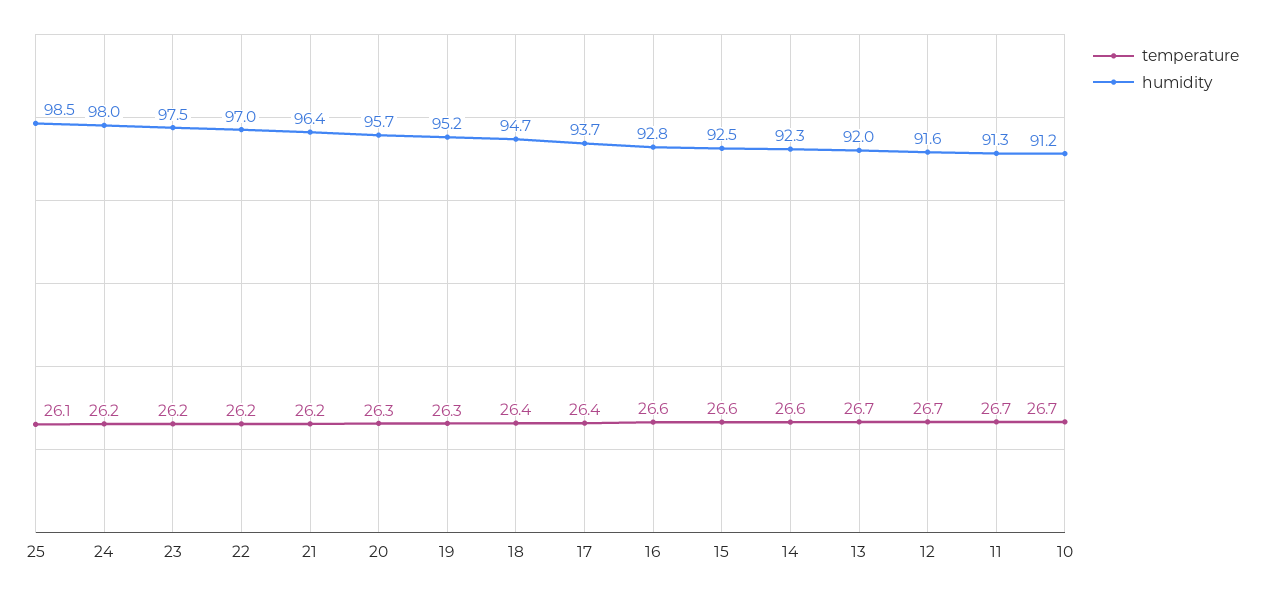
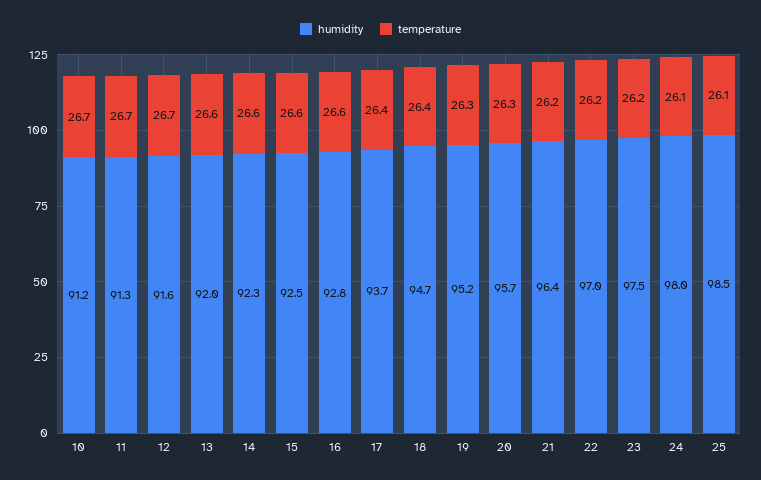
  {
    "temperature": {
      "25": 26.1,
-     "24": 26.2,
+     "24": 26.1,
      "23": 26.2,
      "22": 26.2,
      "21": 26.2,
      "20": 26.3,
      "19": 26.3,
      "18": 26.4,
      "17": 26.4,
      "16": 26.6,
      "15": 26.6,
      "14": 26.6,
-     "13": 26.7,
+     "13": 26.6,
      "12": 26.7,
      "11": 26.7,
      "10": 26.7
    },
    "humidity": {
      "25": 98.5,
      "24": 98,
      "23": 97.5,
      "22": 97,
      "21": 96.4,
      "20": 95.7,
      "19": 95.2,
      "18": 94.7,
      "17": 93.7,
      "16": 92.8,
      "15": 92.5,
      "14": 92.3,
      "13": 92,
      "12": 91.6,
      "11": 91.3,
      "10": 91.2
    }
  }

